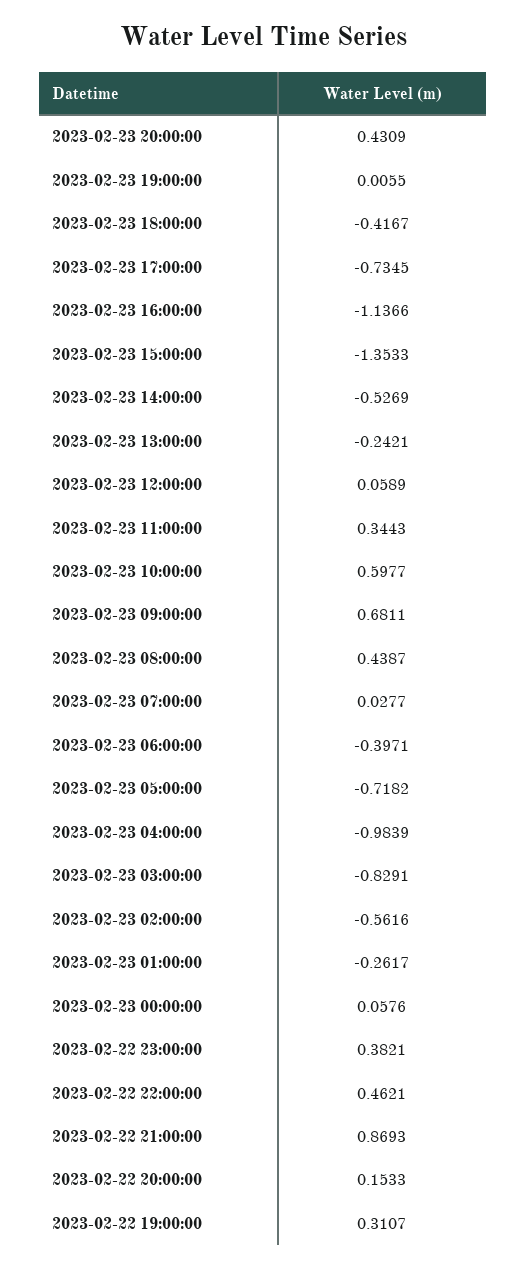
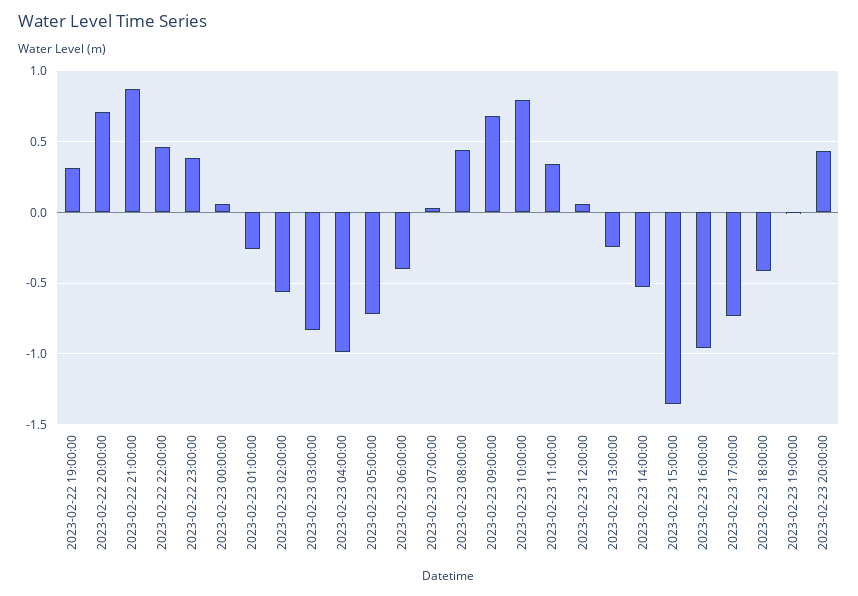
  {
    "2023-02-23 20:00:00": 0.4309,
    "2023-02-23 19:00:00": 0.0055,
    "2023-02-23 18:00:00": -0.4167,
    "2023-02-23 17:00:00": -0.7345,
-   "2023-02-23 16:00:00": -1.1366,
+   "2023-02-23 16:00:00": -0.95,
    "2023-02-23 15:00:00": -1.3533,
    "2023-02-23 14:00:00": -0.5269,
    "2023-02-23 13:00:00": -0.2421,
    "2023-02-23 12:00:00": 0.0589,
    "2023-02-23 11:00:00": 0.3443,
-   "2023-02-23 10:00:00": 0.5977,
+   "2023-02-23 10:00:00": 0.8,
    "2023-02-23 09:00:00": 0.6811,
    "2023-02-23 08:00:00": 0.4387,
    "2023-02-23 07:00:00": 0.0277,
    "2023-02-23 06:00:00": -0.3971,
    "2023-02-23 05:00:00": -0.7182,
    "2023-02-23 04:00:00": -0.9839,
    "2023-02-23 03:00:00": -0.8291,
    "2023-02-23 02:00:00": -0.5616,
    "2023-02-23 01:00:00": -0.2617,
    "2023-02-23 00:00:00": 0.0576,
    "2023-02-22 23:00:00": 0.3821,
    "2023-02-22 22:00:00": 0.4621,
    "2023-02-22 21:00:00": 0.8693,
-   "2023-02-22 20:00:00": 0.1533,
+   "2023-02-22 20:00:00": 0.7,
    "2023-02-22 19:00:00": 0.3107
  }

